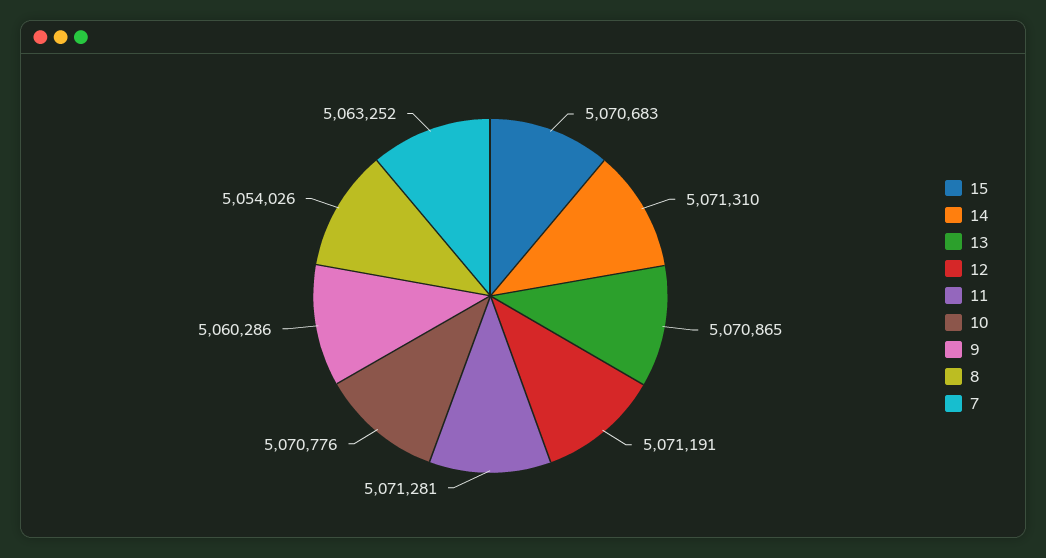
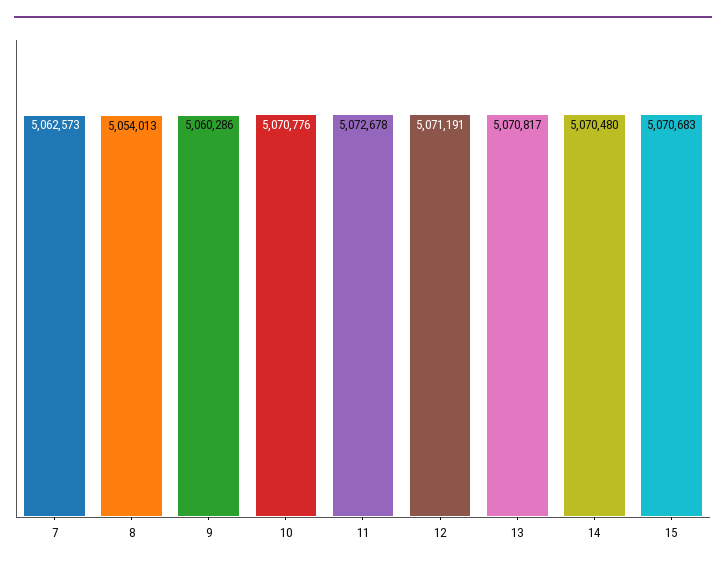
  {
    "15": 5070683,
-   "14": 5071310,
+   "14": 5070480,
-   "13": 5070865,
+   "13": 5070817,
    "12": 5071191,
-   "11": 5071281,
+   "11": 5072678,
    "10": 5070776,
    "9": 5060286,
-   "8": 5054026,
+   "8": 5054013,
-   "7": 5063252
+   "7": 5062573
  }

